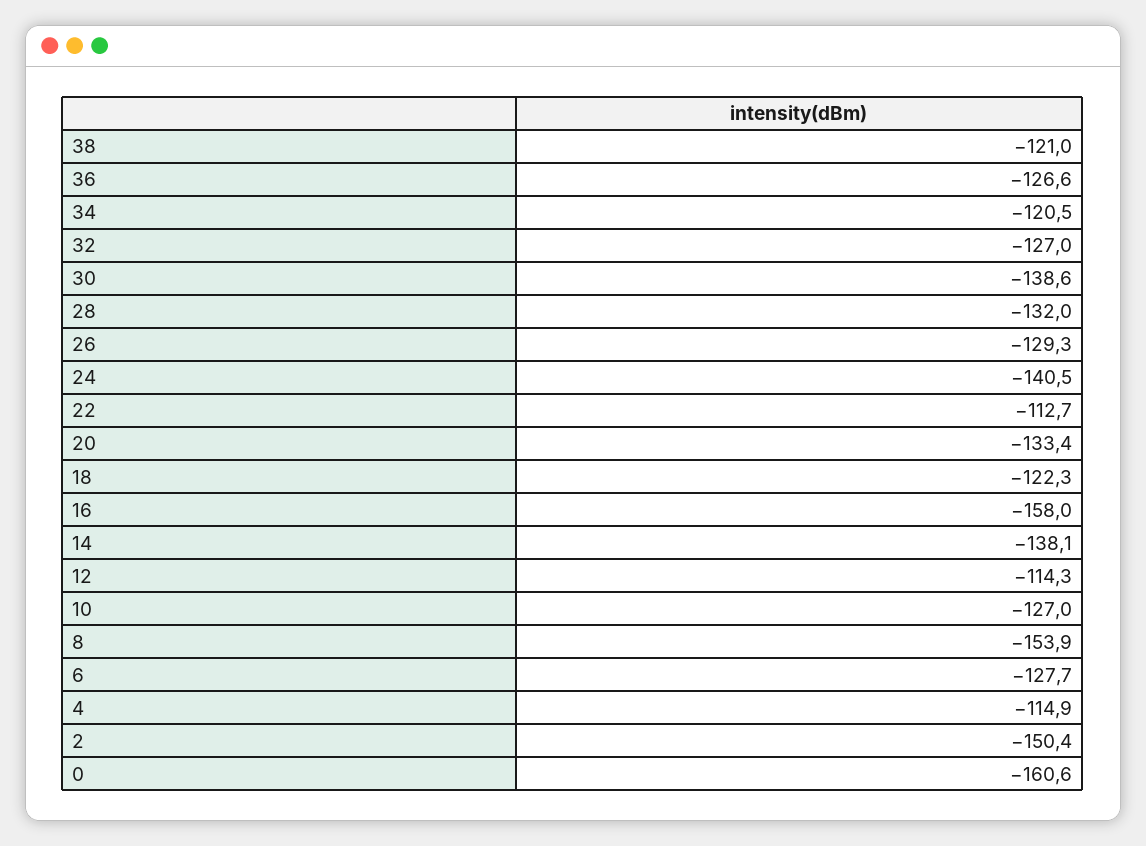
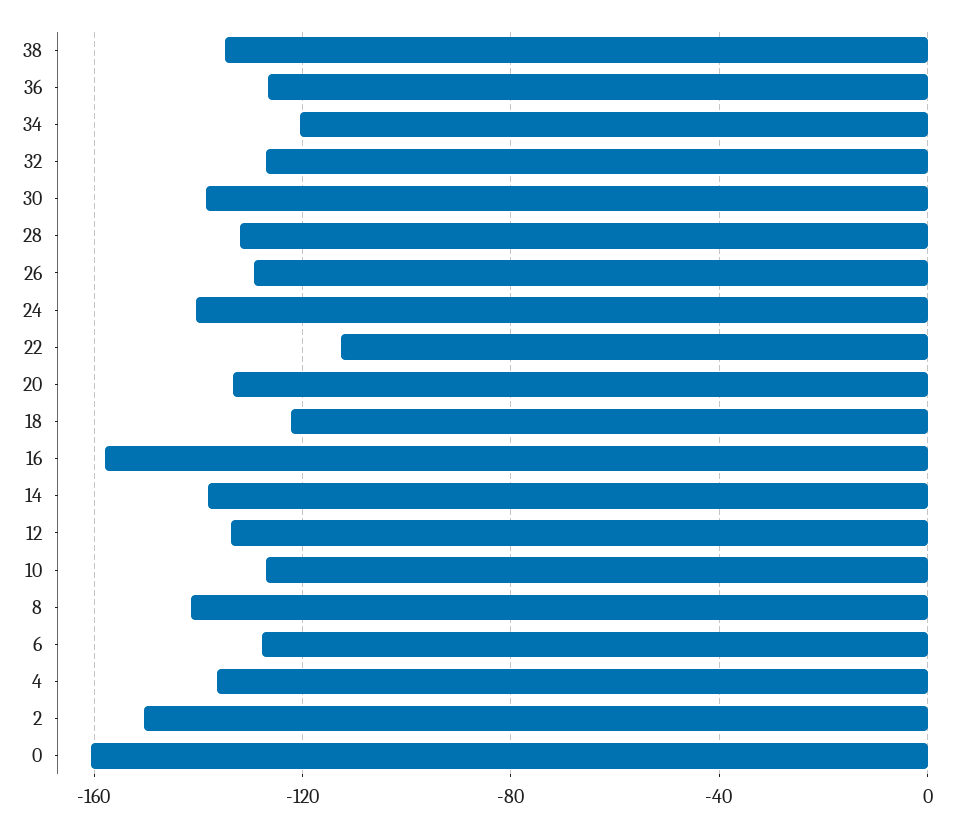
  {
-   "38": -121,
+   "38": -135,
    "36": -126.6,
    "34": -120.5,
    "32": -127,
    "30": -138.6,
    "28": -132,
    "26": -129.3,
    "24": -140.5,
    "22": -112.7,
    "20": -133.4,
    "18": -122.3,
    "16": -158,
    "14": -138.1,
-   "12": -114.3,
+   "12": -135,
    "10": -127,
-   "8": -153.9,
+   "8": -140,
    "6": -127.7,
-   "4": -114.9,
+   "4": -135,
    "2": -150.4,
    "0": -160.6
  }

